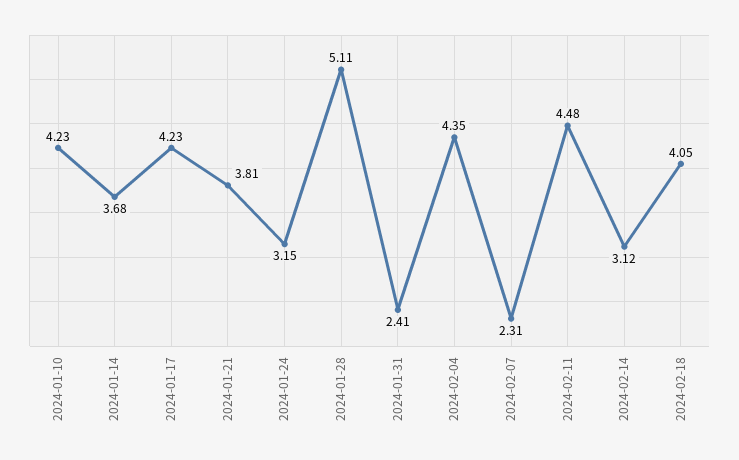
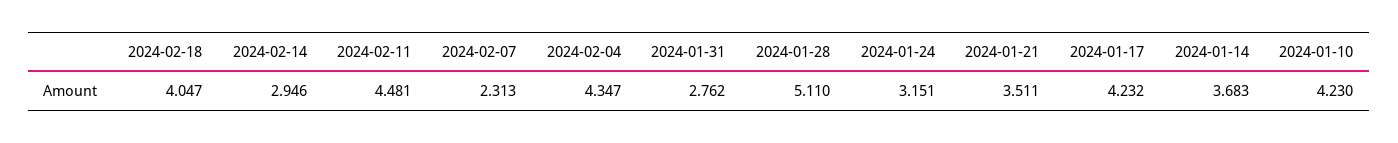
  {
    "2024-01-10": 4.23,
    "2024-01-14": 3.683,
    "2024-01-17": 4.232,
-   "2024-01-21": 3.81,
+   "2024-01-21": 3.511,
    "2024-01-24": 3.151,
    "2024-01-28": 5.11,
-   "2024-01-31": 2.41,
+   "2024-01-31": 2.762,
    "2024-02-04": 4.347,
    "2024-02-07": 2.313,
    "2024-02-11": 4.481,
-   "2024-02-14": 3.12,
+   "2024-02-14": 2.946,
    "2024-02-18": 4.047
  }

